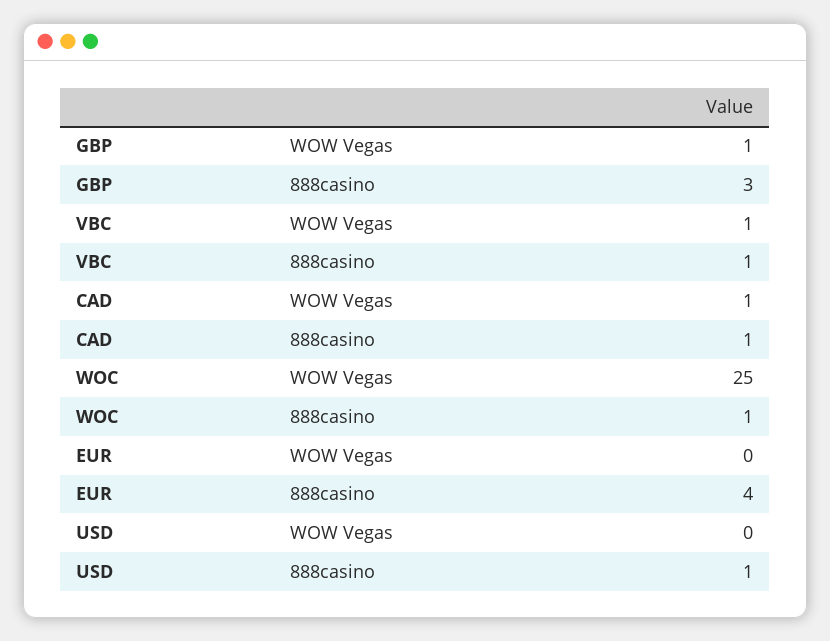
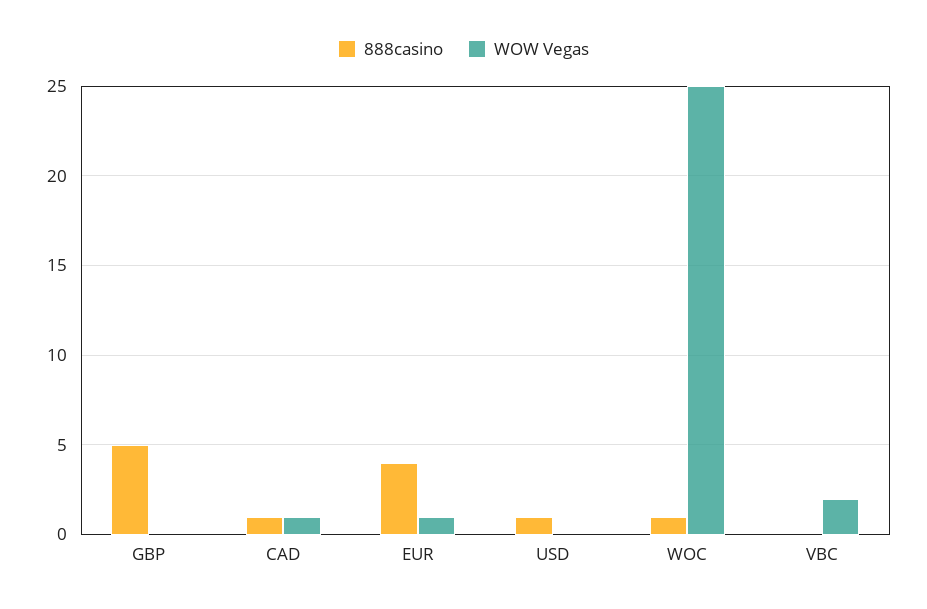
  {
    "WOW Vegas": {
-     "GBP": 1,
+     "GBP": 0,
-     "VBC": 1,
+     "VBC": 2,
      "CAD": 1,
      "WOC": 25,
-     "EUR": 0,
+     "EUR": 1,
      "USD": 0
    },
    "888casino": {
-     "GBP": 3,
+     "GBP": 5,
-     "VBC": 1,
+     "VBC": 0,
      "CAD": 1,
      "WOC": 1,
      "EUR": 4,
      "USD": 1
    }
  }

